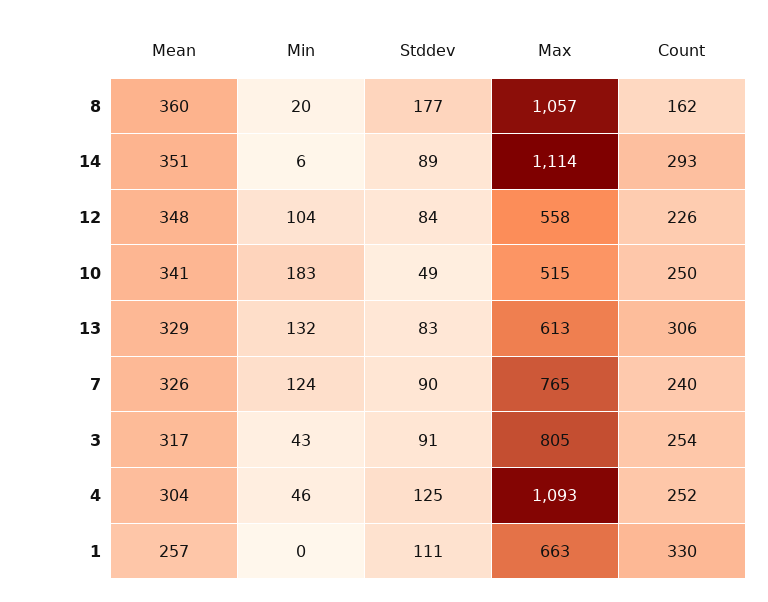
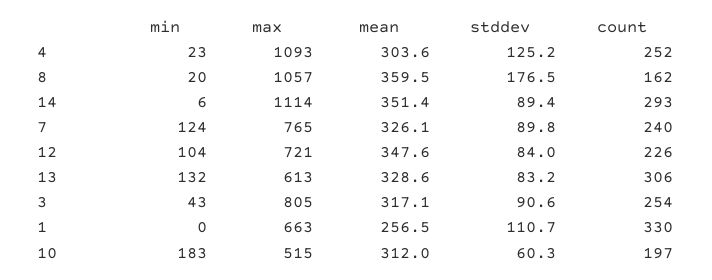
  {
    "Mean": {
      "8": 359.5,
      "14": 351.4,
      "12": 347.6,
-     "10": 341,
+     "10": 312,
      "13": 328.6,
      "7": 326.1,
      "3": 317.1,
      "4": 303.6,
      "1": 256.5
    },
    "Min": {
      "8": 20,
      "14": 6,
      "12": 104,
      "10": 183,
      "13": 132,
      "7": 124,
      "3": 43,
-     "4": 46,
+     "4": 23,
      "1": 0
    },
    "Stddev": {
      "8": 176.5,
      "14": 89.4,
      "12": 84,
-     "10": 49,
+     "10": 60.3,
      "13": 83.2,
      "7": 89.8,
      "3": 90.6,
      "4": 125.2,
      "1": 110.7
    },
    "Max": {
      "8": 1057,
      "14": 1114,
-     "12": 558,
+     "12": 721,
      "10": 515,
      "13": 613,
      "7": 765,
      "3": 805,
      "4": 1093,
      "1": 663
    },
    "Count": {
      "8": 162,
      "14": 293,
      "12": 226,
-     "10": 250,
+     "10": 197,
      "13": 306,
      "7": 240,
      "3": 254,
      "4": 252,
      "1": 330
    }
  }

